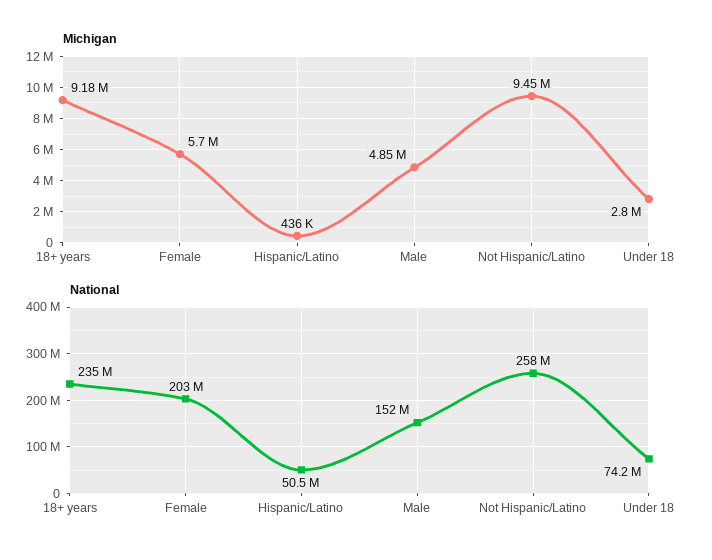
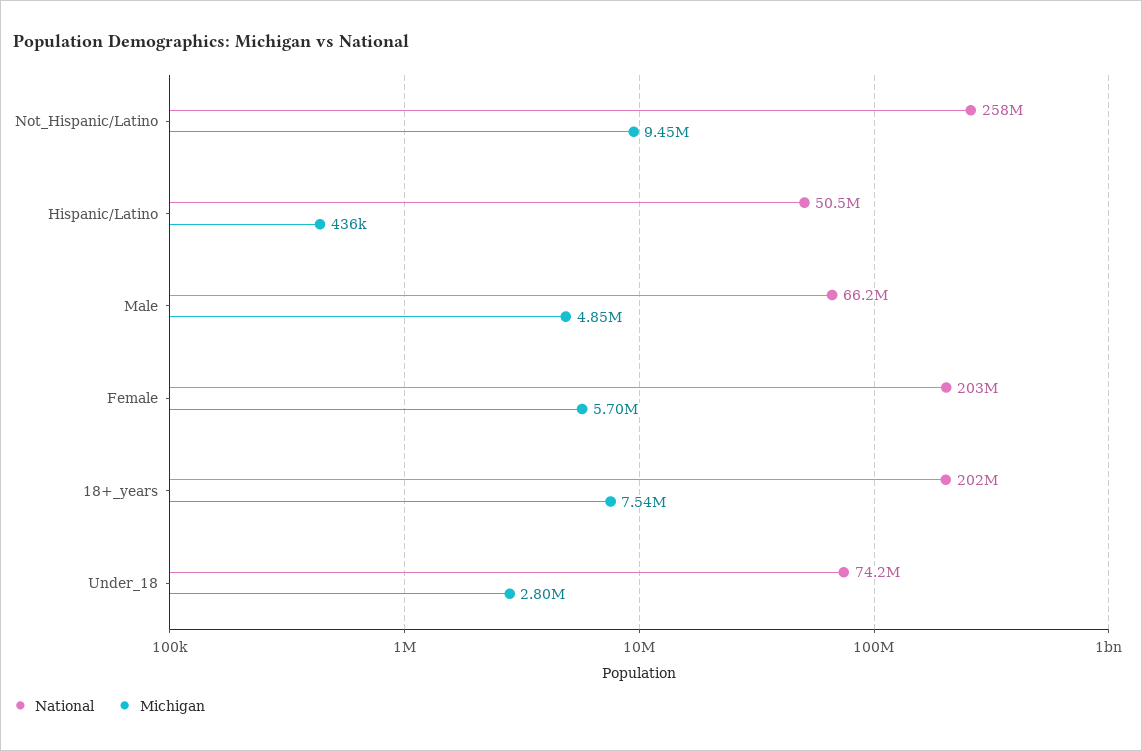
  {
    "Michigan": {
-     "18+ years": 9180000,
+     "18+ years": 7540000,
      "Female": 5700000,
      "Hispanic/Latino": 436000,
      "Male": 4850000,
      "Not Hispanic/Latino": 9450000,
      "Under 18": 2800000
    },
    "National": {
-     "18+ years": 235000000,
+     "18+ years": 202000000,
      "Female": 203000000,
      "Hispanic/Latino": 50500000,
-     "Male": 152000000,
+     "Male": 66200000,
      "Not Hispanic/Latino": 258000000,
      "Under 18": 74200000
    }
  }

